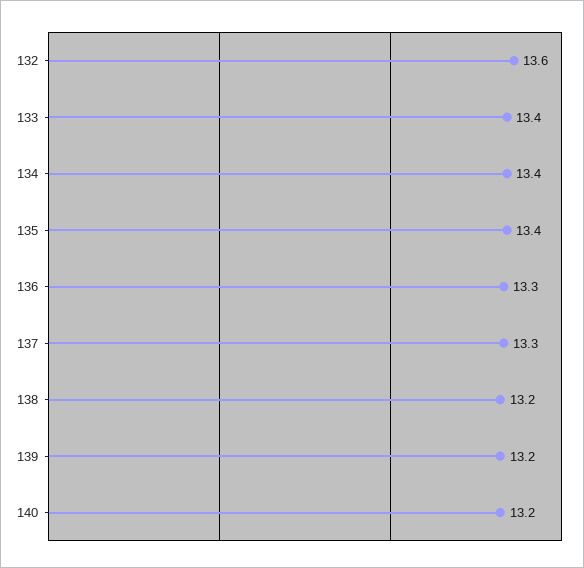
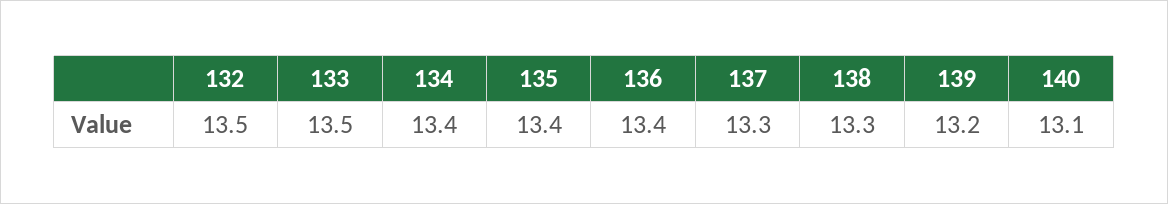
  {
-   "132": 13.6,
+   "132": 13.5,
-   "133": 13.4,
+   "133": 13.5,
    "134": 13.4,
    "135": 13.4,
-   "136": 13.3,
+   "136": 13.4,
    "137": 13.3,
-   "138": 13.2,
+   "138": 13.3,
    "139": 13.2,
-   "140": 13.2
+   "140": 13.1
  }

